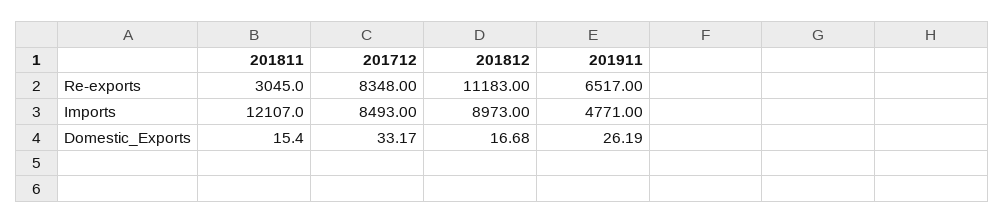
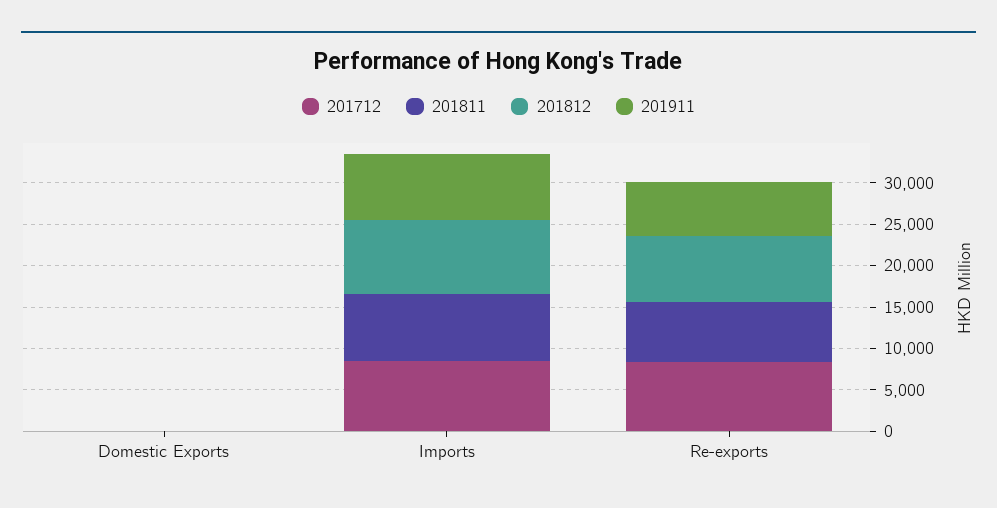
  {
    "201811": {
-     "Re-exports": 3045,
+     "Re-exports": 7000,
-     "Imports": 12107,
+     "Imports": 8000,
      "Domestic_Exports": 15.4
    },
    "201712": {
      "Re-exports": 8348,
      "Imports": 8493,
      "Domestic_Exports": 33.17
    },
    "201812": {
-     "Re-exports": 11183,
+     "Re-exports": 8000,
      "Imports": 8973,
      "Domestic_Exports": 16.68
    },
    "201911": {
      "Re-exports": 6517,
-     "Imports": 4771,
+     "Imports": 8000,
      "Domestic_Exports": 26.19
    }
  }

